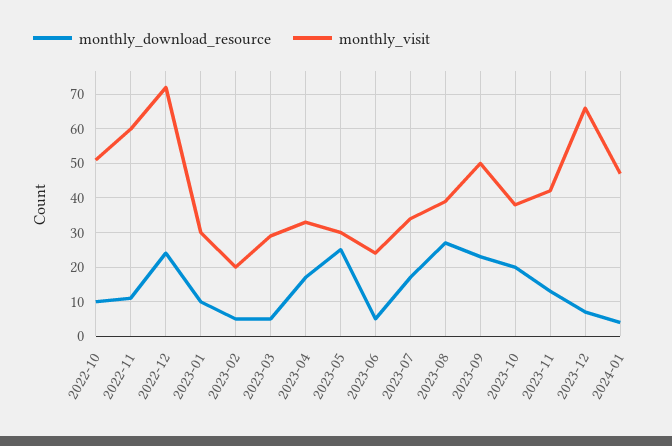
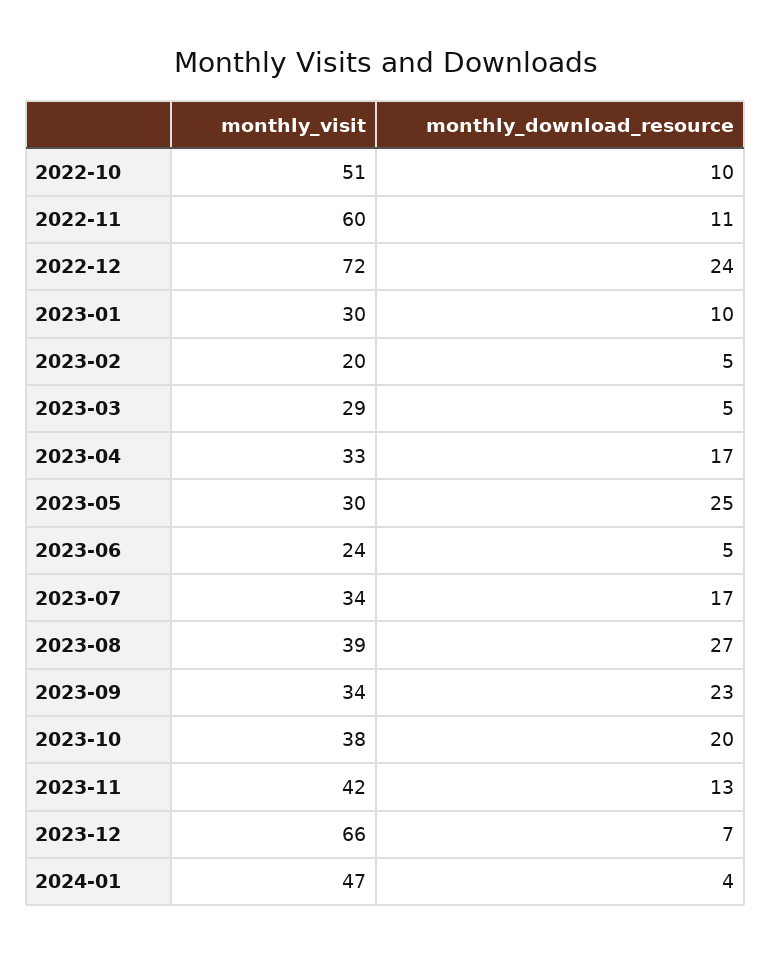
  {
    "monthly_download_resource": {
      "2022-10": 10,
      "2022-11": 11,
      "2022-12": 24,
      "2023-01": 10,
      "2023-02": 5,
      "2023-03": 5,
      "2023-04": 17,
      "2023-05": 25,
      "2023-06": 5,
      "2023-07": 17,
      "2023-08": 27,
      "2023-09": 23,
      "2023-10": 20,
      "2023-11": 13,
      "2023-12": 7,
      "2024-01": 4
    },
    "monthly_visit": {
      "2022-10": 51,
      "2022-11": 60,
      "2022-12": 72,
      "2023-01": 30,
      "2023-02": 20,
      "2023-03": 29,
      "2023-04": 33,
      "2023-05": 30,
      "2023-06": 24,
      "2023-07": 34,
      "2023-08": 39,
-     "2023-09": 50,
+     "2023-09": 34,
      "2023-10": 38,
      "2023-11": 42,
      "2023-12": 66,
      "2024-01": 47
    }
  }

